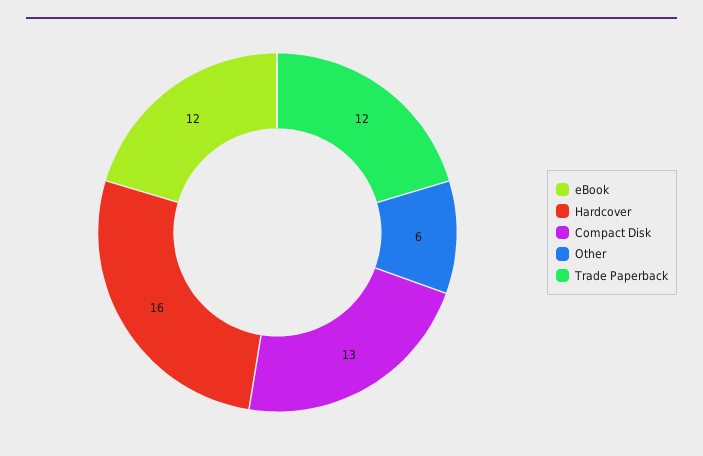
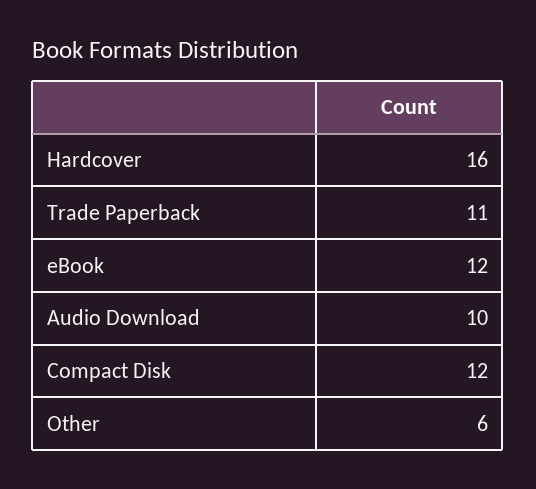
  {
    "eBook": 12,
    "Hardcover": 16,
-   "Compact Disk": 13,
+   "Compact Disk": 12,
    "Other": 6,
-   "Trade Paperback": 12
+   "Trade Paperback": 11,
+   "Audio Download": 10
  }

